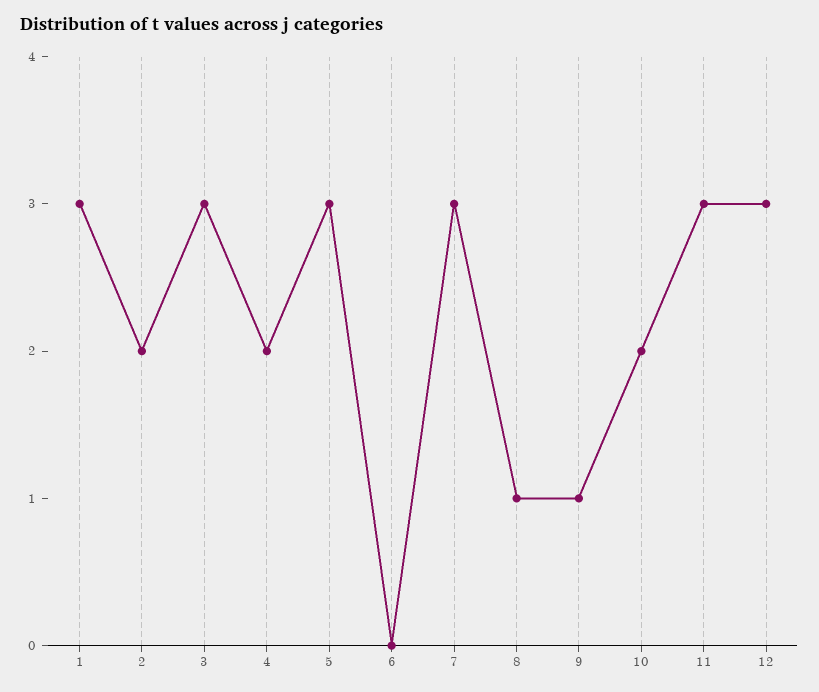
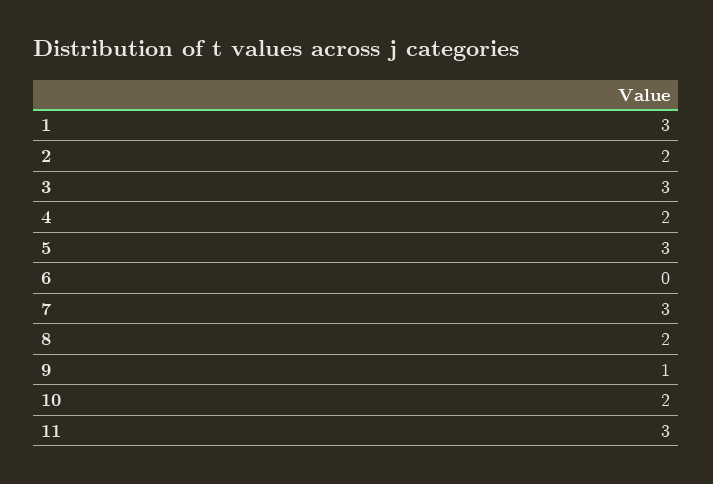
  {
    "1": 3,
    "2": 2,
    "3": 3,
    "4": 2,
    "5": 3,
    "6": 0,
    "7": 3,
-   "8": 1,
+   "8": 2,
    "9": 1,
    "10": 2,
-   "11": 3,
+   "11": 3
-   "12": 3
  }

